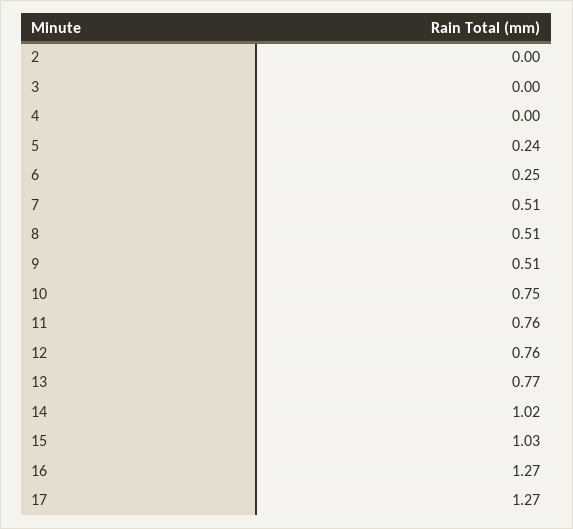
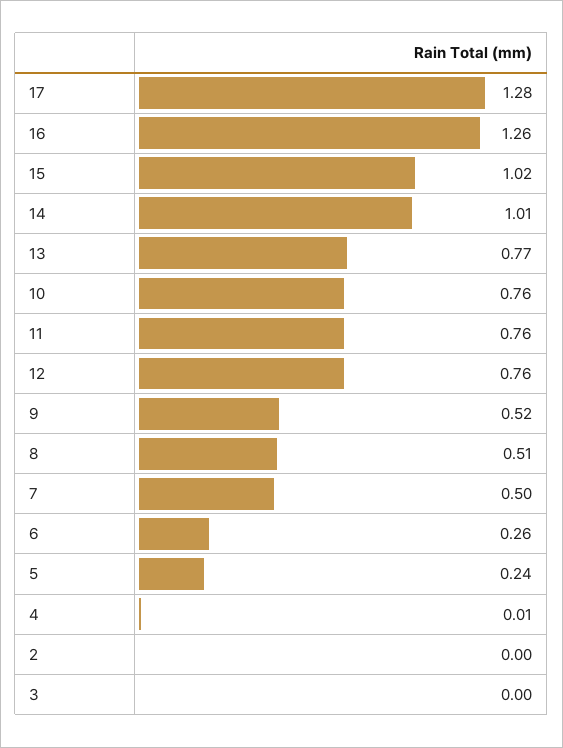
  {
    "2": 0,
    "3": 0,
-   "4": 0,
+   "4": 0.01,
    "5": 0.24,
-   "6": 0.25,
+   "6": 0.26,
-   "7": 0.51,
+   "7": 0.5,
    "8": 0.51,
-   "9": 0.51,
+   "9": 0.52,
-   "10": 0.75,
+   "10": 0.76,
    "11": 0.76,
    "12": 0.76,
    "13": 0.77,
-   "14": 1.02,
+   "14": 1.01,
-   "15": 1.03,
+   "15": 1.02,
-   "16": 1.27,
+   "16": 1.26,
-   "17": 1.27
+   "17": 1.28
  }

